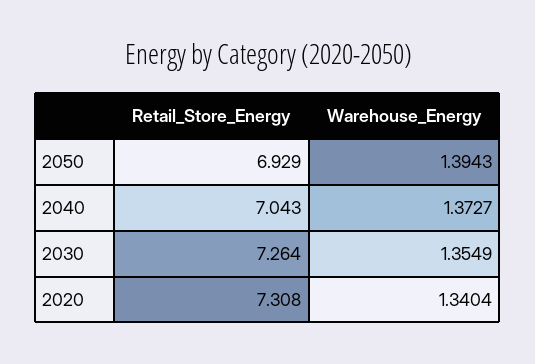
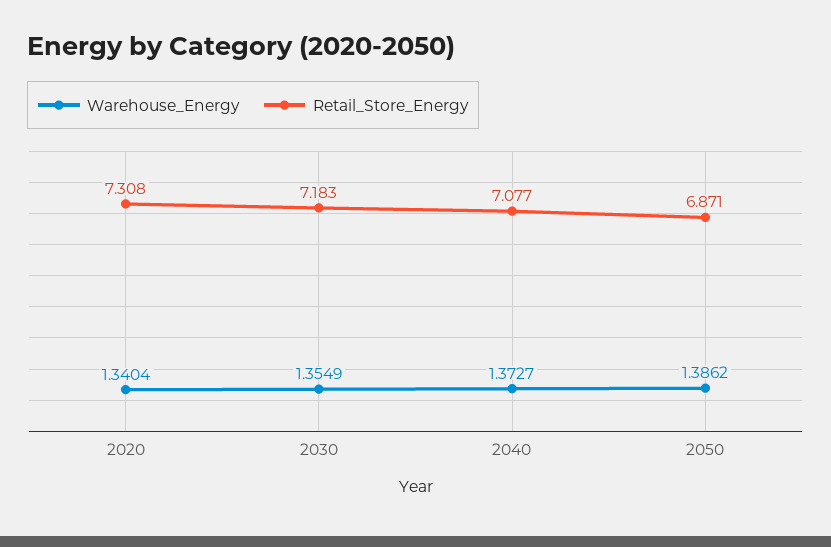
  {
    "Retail_Store_Energy": {
-     "2050": 6.929,
+     "2050": 6.871,
-     "2040": 7.043,
+     "2040": 7.077,
-     "2030": 7.264,
+     "2030": 7.183,
      "2020": 7.308
    },
    "Warehouse_Energy": {
-     "2050": 1.3943,
+     "2050": 1.3862,
      "2040": 1.3727,
      "2030": 1.3549,
      "2020": 1.3404
    }
  }

